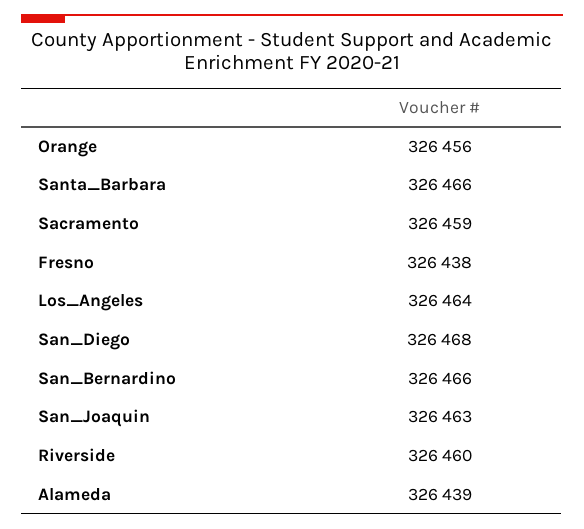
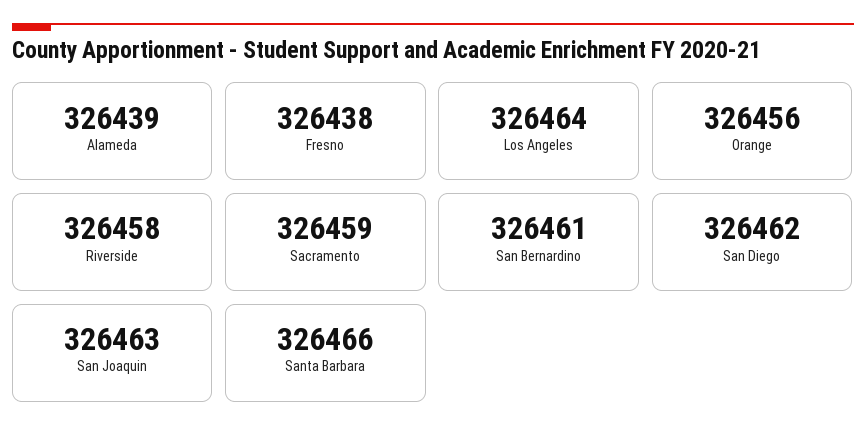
  {
    "Orange": 326456,
    "Santa_Barbara": 326466,
    "Sacramento": 326459,
    "Fresno": 326438,
    "Los_Angeles": 326464,
-   "San_Diego": 326468,
+   "San_Diego": 326462,
-   "San_Bernardino": 326466,
+   "San_Bernardino": 326461,
    "San_Joaquin": 326463,
-   "Riverside": 326460,
+   "Riverside": 326458,
    "Alameda": 326439
  }

